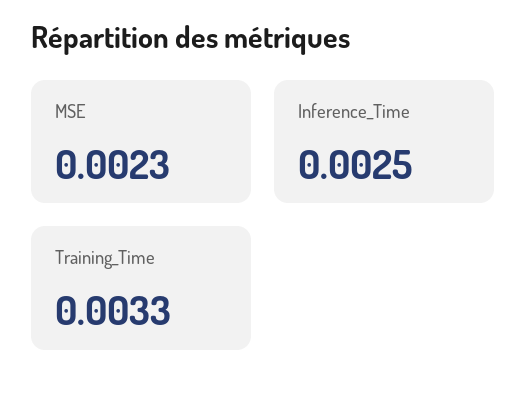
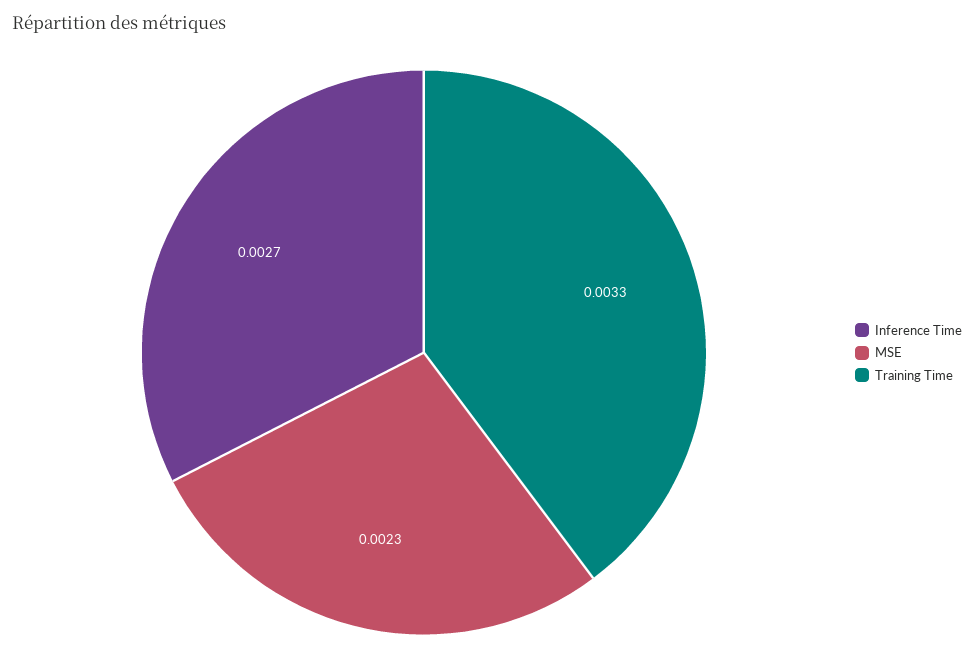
  {
    "MSE": 0.0023,
-   "Inference_Time": 0.0025,
+   "Inference_Time": 0.0027,
    "Training_Time": 0.0033
  }

